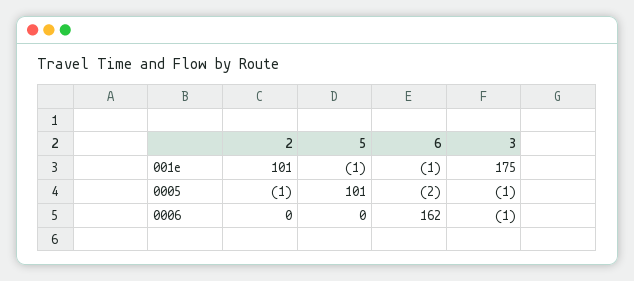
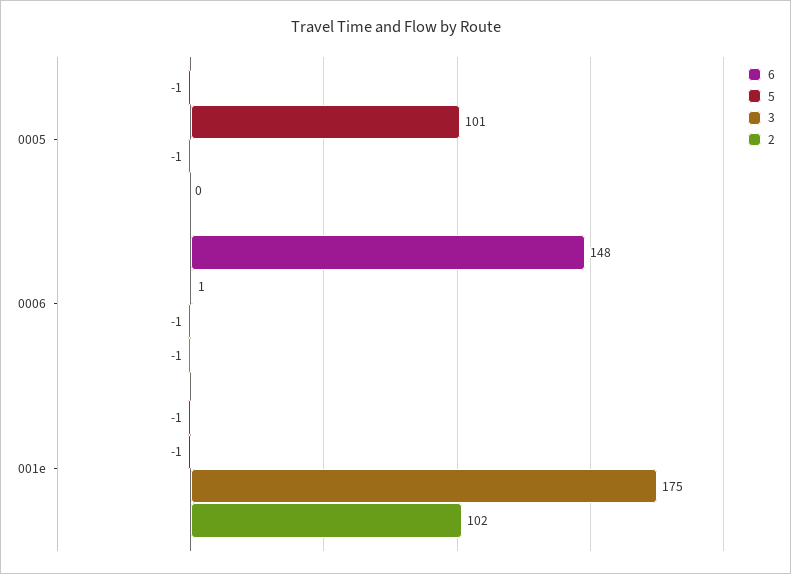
  {
    "2": {
-     "001e": 101,
+     "001e": 102,
-     "0005": -1,
+     "0005": 0,
-     "0006": 0
+     "0006": -1
    },
    "5": {
      "001e": -1,
      "0005": 101,
-     "0006": 0
+     "0006": 1
    },
    "6": {
      "001e": -1,
-     "0005": -2,
+     "0005": -1,
-     "0006": 162
+     "0006": 148
    },
    "3": {
      "001e": 175,
      "0005": -1,
      "0006": -1
    }
  }

